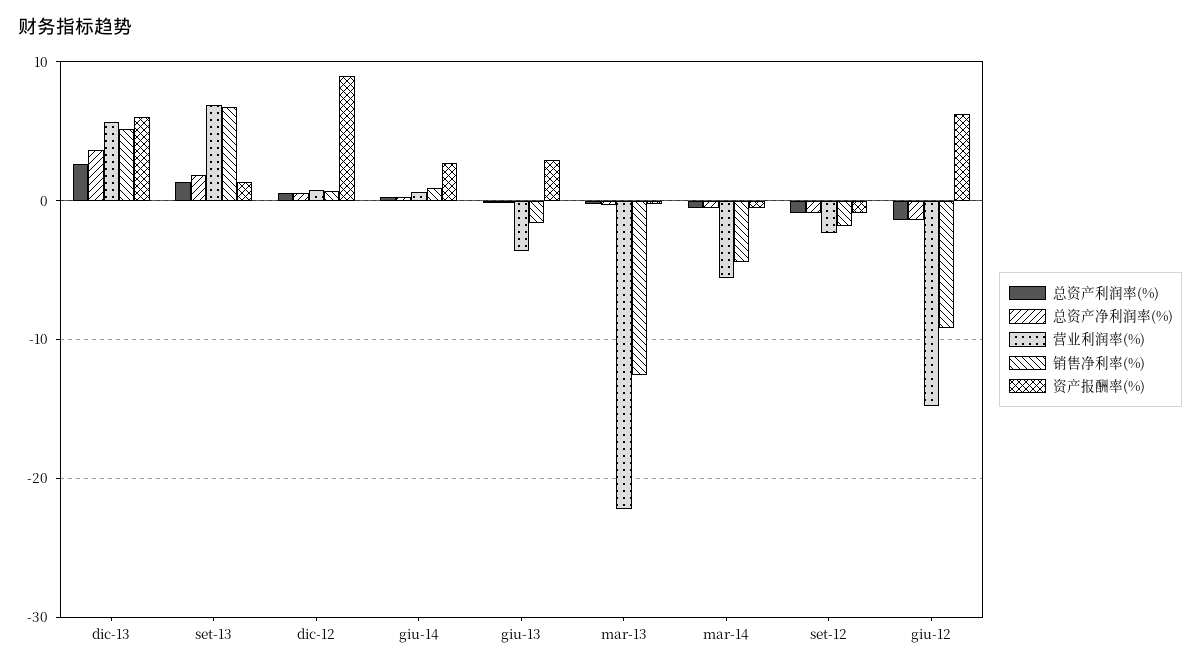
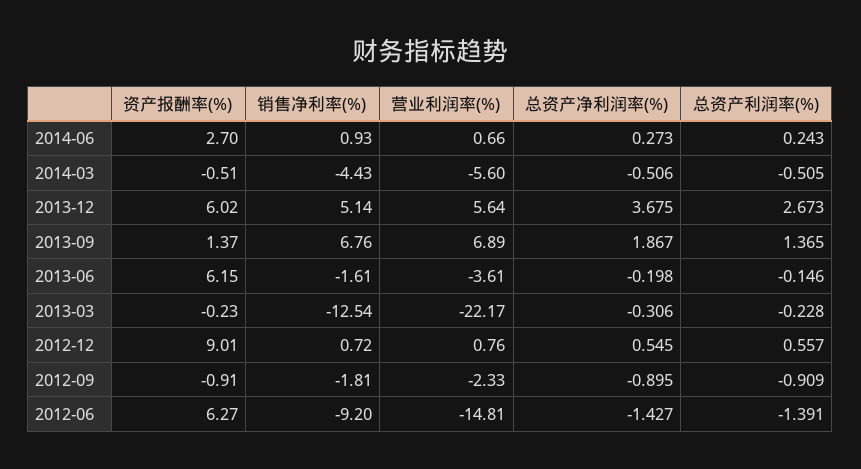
  {
    "总资产利润率(%)": {
      "dic-13": 2.673,
      "set-13": 1.365,
      "dic-12": 0.557,
      "giu-14": 0.243,
      "giu-13": -0.146,
      "mar-13": -0.228,
      "mar-14": -0.505,
      "set-12": -0.909,
      "giu-12": -1.391
    },
    "总资产净利润率(%)": {
      "dic-13": 3.675,
      "set-13": 1.867,
      "dic-12": 0.545,
      "giu-14": 0.273,
      "giu-13": -0.198,
      "mar-13": -0.306,
      "mar-14": -0.506,
      "set-12": -0.895,
      "giu-12": -1.427
    },
    "营业利润率(%)": {
      "dic-13": 5.64,
      "set-13": 6.89,
      "dic-12": 0.76,
      "giu-14": 0.66,
      "giu-13": -3.61,
      "mar-13": -22.17,
      "mar-14": -5.6,
      "set-12": -2.33,
      "giu-12": -14.81
    },
    "销售净利率(%)": {
      "dic-13": 5.14,
      "set-13": 6.76,
      "dic-12": 0.72,
      "giu-14": 0.93,
      "giu-13": -1.61,
      "mar-13": -12.54,
      "mar-14": -4.43,
      "set-12": -1.81,
      "giu-12": -9.2
    },
    "资产报酬率(%)": {
      "dic-13": 6.02,
      "set-13": 1.37,
      "dic-12": 9.01,
      "giu-14": 2.7,
-     "giu-13": 3,
+     "giu-13": 6.15,
      "mar-13": -0.23,
      "mar-14": -0.51,
      "set-12": -0.91,
      "giu-12": 6.27
    }
  }

